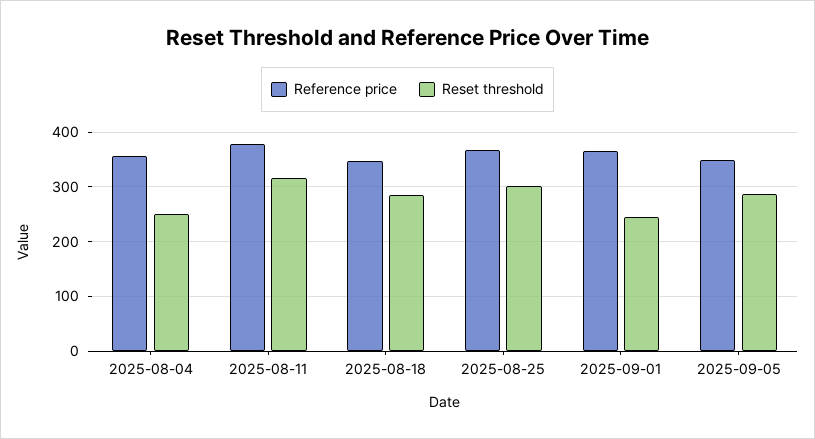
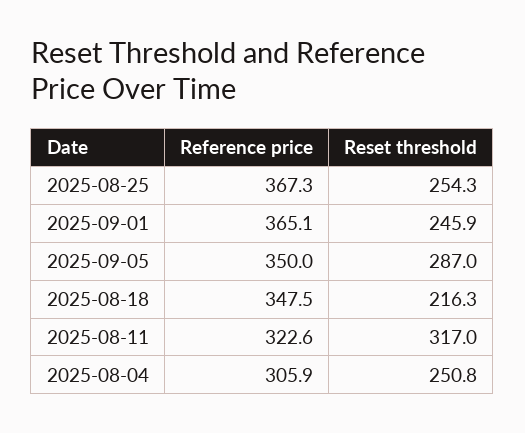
  {
    "Reference price": {
-     "2025-08-04": 360,
+     "2025-08-04": 305.9,
-     "2025-08-11": 380,
+     "2025-08-11": 322.6,
      "2025-08-18": 347.5,
      "2025-08-25": 367.3,
      "2025-09-01": 365.1,
      "2025-09-05": 350
    },
    "Reset threshold": {
      "2025-08-04": 250.8,
      "2025-08-11": 317,
-     "2025-08-18": 280,
+     "2025-08-18": 216.3,
-     "2025-08-25": 300,
+     "2025-08-25": 254.3,
      "2025-09-01": 245.9,
      "2025-09-05": 287
    }
  }

